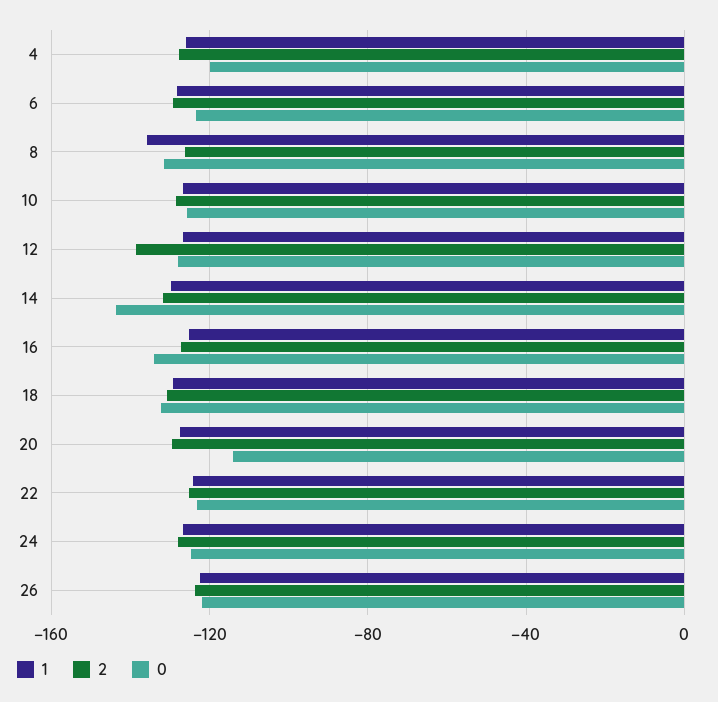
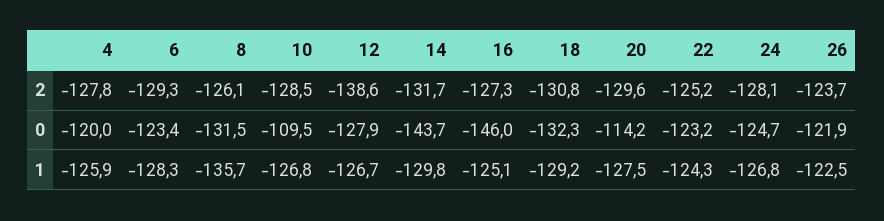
  {
    "1": {
      "4": -125.9,
      "6": -128.3,
      "8": -135.7,
      "10": -126.8,
      "12": -126.7,
      "14": -129.8,
      "16": -125.1,
      "18": -129.2,
      "20": -127.5,
      "22": -124.3,
      "24": -126.8,
      "26": -122.5
    },
    "2": {
      "4": -127.8,
      "6": -129.3,
      "8": -126.1,
      "10": -128.5,
      "12": -138.6,
      "14": -131.7,
      "16": -127.3,
      "18": -130.8,
      "20": -129.6,
      "22": -125.2,
      "24": -128.1,
      "26": -123.7
    },
    "0": {
      "4": -120,
      "6": -123.4,
      "8": -131.5,
-     "10": -125,
+     "10": -109.5,
      "12": -127.9,
      "14": -143.7,
-     "16": -135,
+     "16": -146,
      "18": -132.3,
      "20": -114.2,
      "22": -123.2,
      "24": -124.7,
      "26": -121.9
    }
  }

